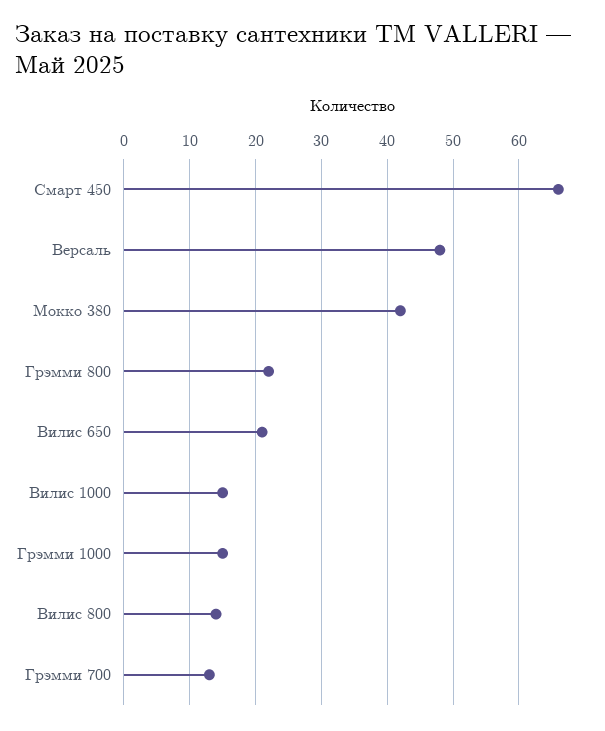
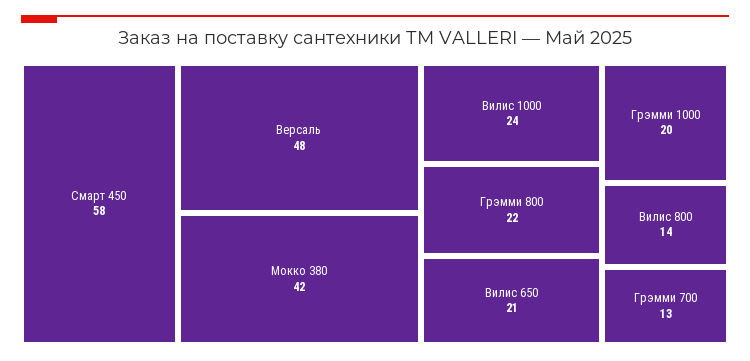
  {
-   "Смарт 450": 66,
+   "Смарт 450": 58,
    "Версаль": 48,
    "Мокко 380": 42,
    "Грэмми 800": 22,
    "Вилис 650": 21,
-   "Вилис 1000": 15,
+   "Вилис 1000": 24,
-   "Грэмми 1000": 15,
+   "Грэмми 1000": 20,
    "Вилис 800": 14,
    "Грэмми 700": 13
  }

